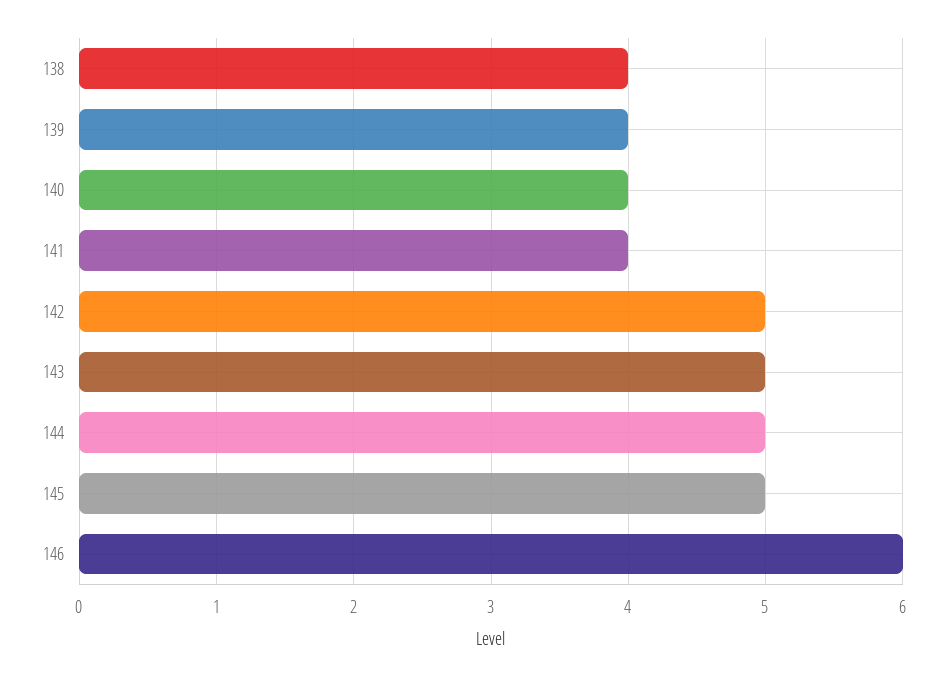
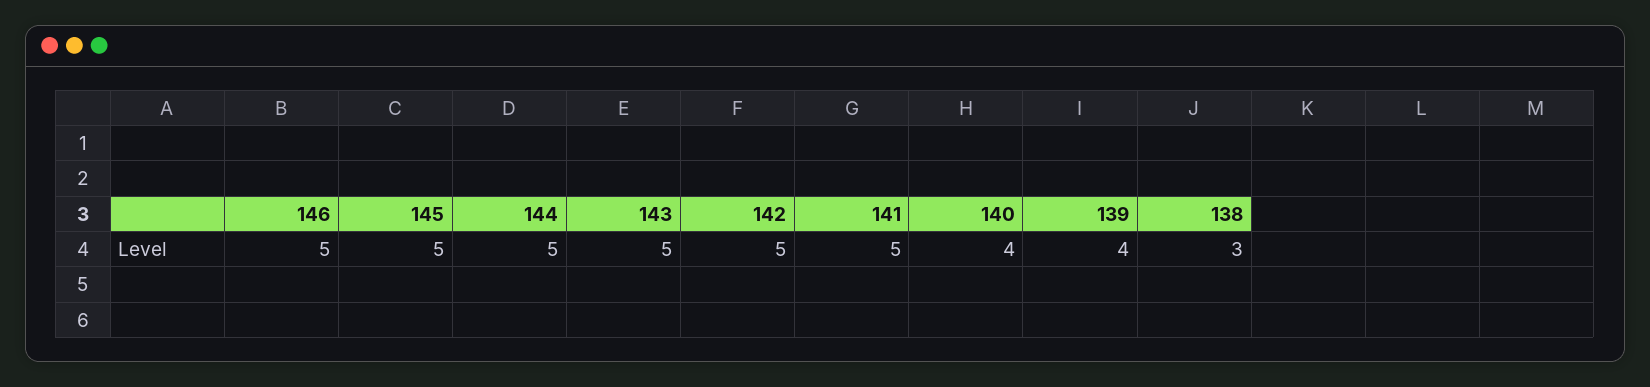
  {
-   "138": 4,
+   "138": 3,
    "139": 4,
    "140": 4,
-   "141": 4,
+   "141": 5,
    "142": 5,
    "143": 5,
    "144": 5,
    "145": 5,
-   "146": 6
+   "146": 5
  }

